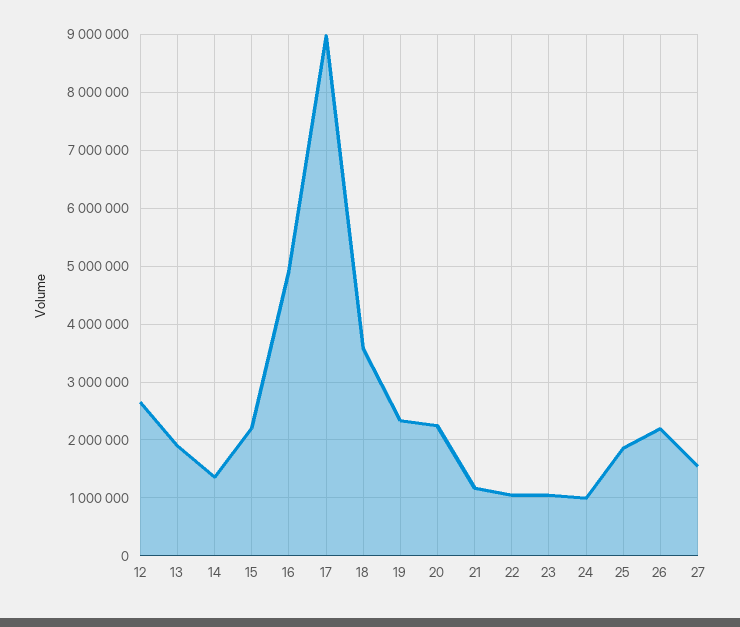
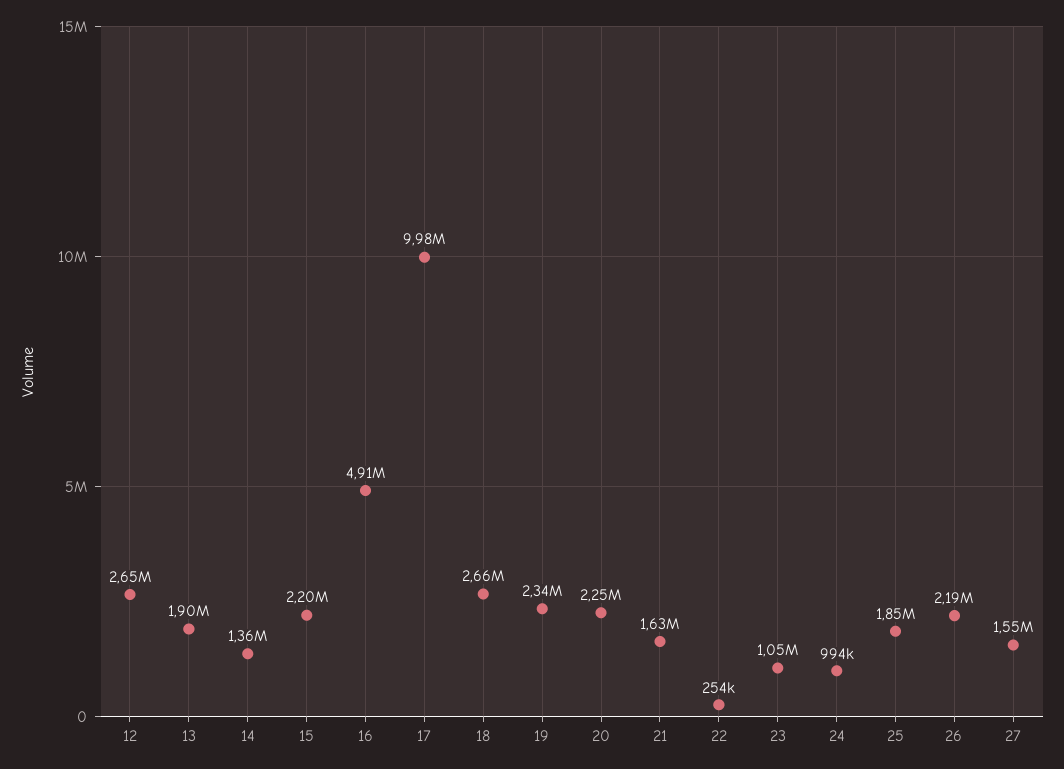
  {
    "12": 2650000,
    "13": 1900000,
    "14": 1360000,
    "15": 2200000,
    "16": 4910000,
-   "17": 9000000,
+   "17": 9980000,
-   "18": 3600000,
+   "18": 2660000,
    "19": 2340000,
    "20": 2250000,
-   "21": 1200000,
+   "21": 1630000,
-   "22": 1000000,
+   "22": 254000,
    "23": 1050000,
    "24": 994000,
    "25": 1850000,
    "26": 2190000,
    "27": 1550000
  }

